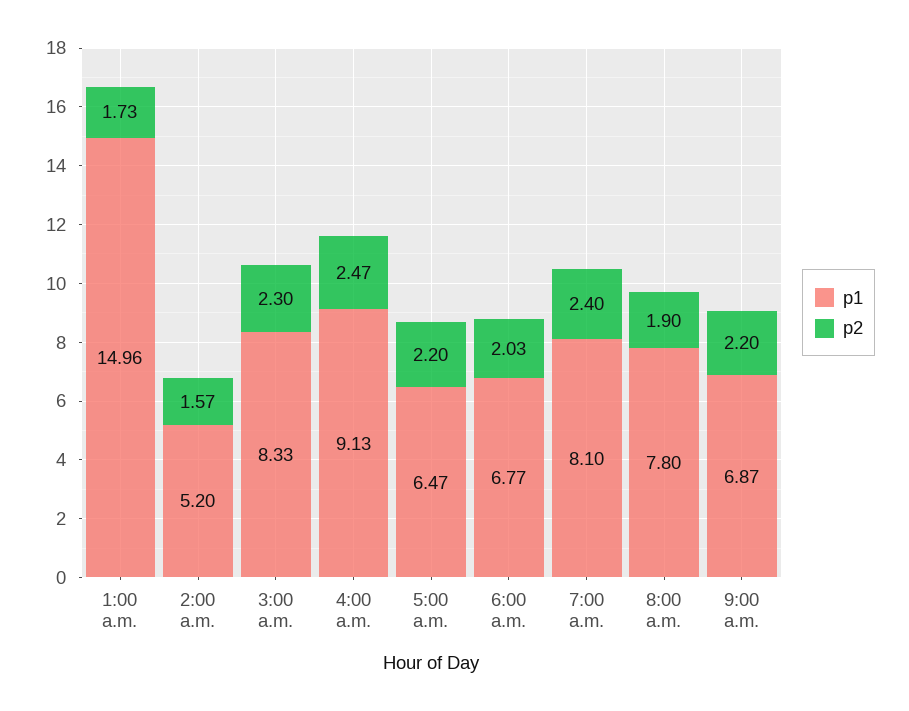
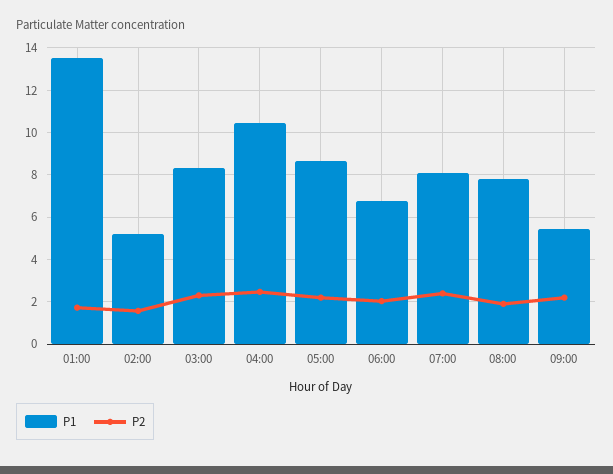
  {
    "p1": {
-     "1:00 a.m.": 14.96,
+     "1:00 a.m.": 13.5,
      "2:00 a.m.": 5.2,
      "3:00 a.m.": 8.33,
-     "4:00 a.m.": 9.13,
+     "4:00 a.m.": 10.5,
-     "5:00 a.m.": 6.47,
+     "5:00 a.m.": 8.5,
      "6:00 a.m.": 6.77,
      "7:00 a.m.": 8.1,
      "8:00 a.m.": 7.8,
-     "9:00 a.m.": 6.87
+     "9:00 a.m.": 5.5
    },
    "p2": {
      "1:00 a.m.": 1.73,
      "2:00 a.m.": 1.57,
      "3:00 a.m.": 2.3,
      "4:00 a.m.": 2.47,
      "5:00 a.m.": 2.2,
      "6:00 a.m.": 2.03,
      "7:00 a.m.": 2.4,
      "8:00 a.m.": 1.9,
      "9:00 a.m.": 2.2
    }
  }

